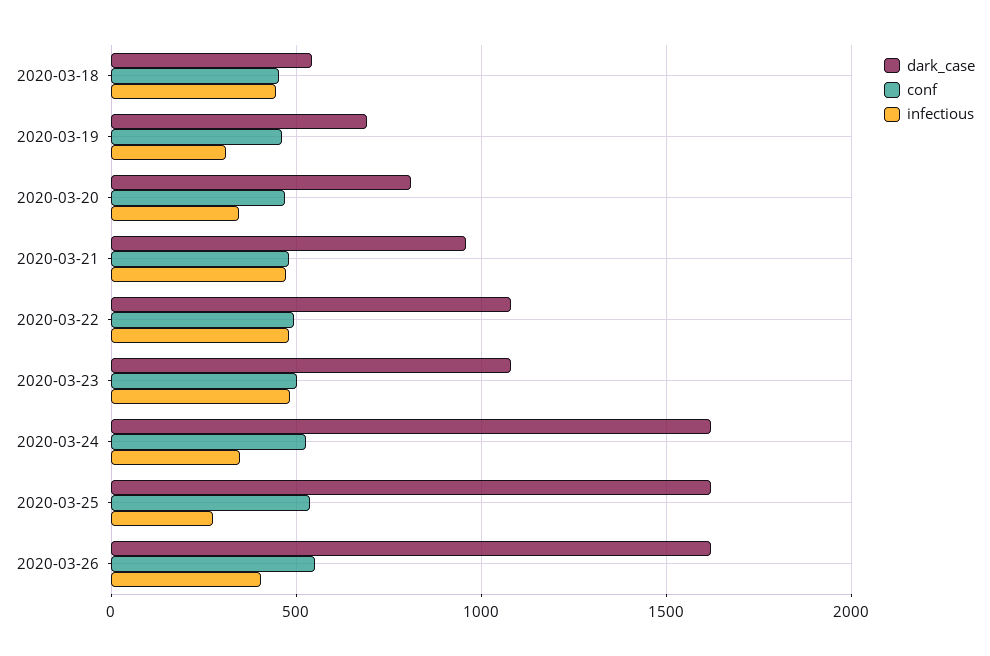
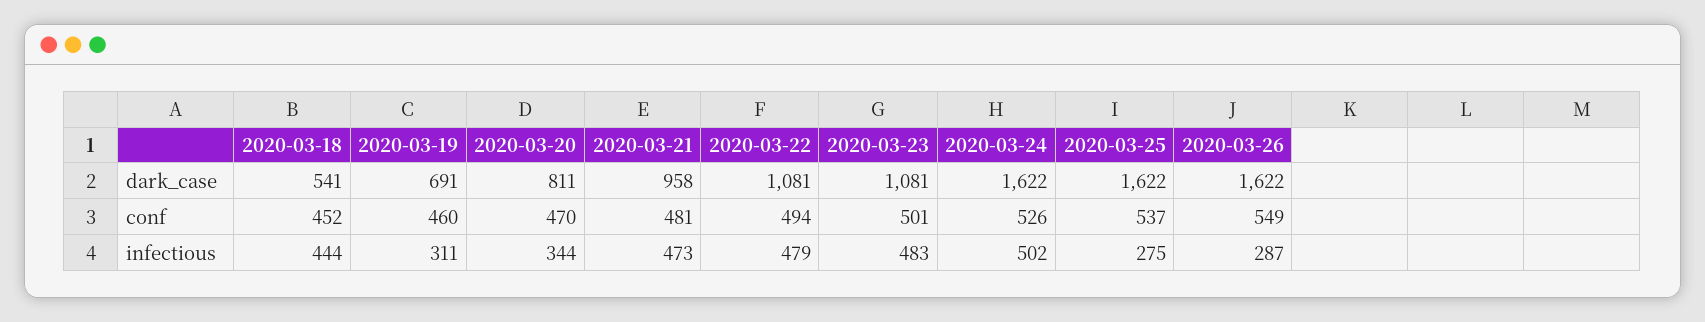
  {
    "dark_case": {
      "2020-03-18": 541,
      "2020-03-19": 691,
      "2020-03-20": 811,
      "2020-03-21": 958,
      "2020-03-22": 1081,
      "2020-03-23": 1081,
      "2020-03-24": 1622,
      "2020-03-25": 1622,
      "2020-03-26": 1622
    },
    "conf": {
      "2020-03-18": 452,
      "2020-03-19": 460,
      "2020-03-20": 470,
      "2020-03-21": 481,
      "2020-03-22": 494,
      "2020-03-23": 501,
      "2020-03-24": 526,
      "2020-03-25": 537,
      "2020-03-26": 549
    },
    "infectious": {
      "2020-03-18": 444,
      "2020-03-19": 311,
      "2020-03-20": 344,
      "2020-03-21": 473,
      "2020-03-22": 479,
      "2020-03-23": 483,
-     "2020-03-24": 350,
+     "2020-03-24": 502,
      "2020-03-25": 275,
-     "2020-03-26": 400
+     "2020-03-26": 287
    }
  }

